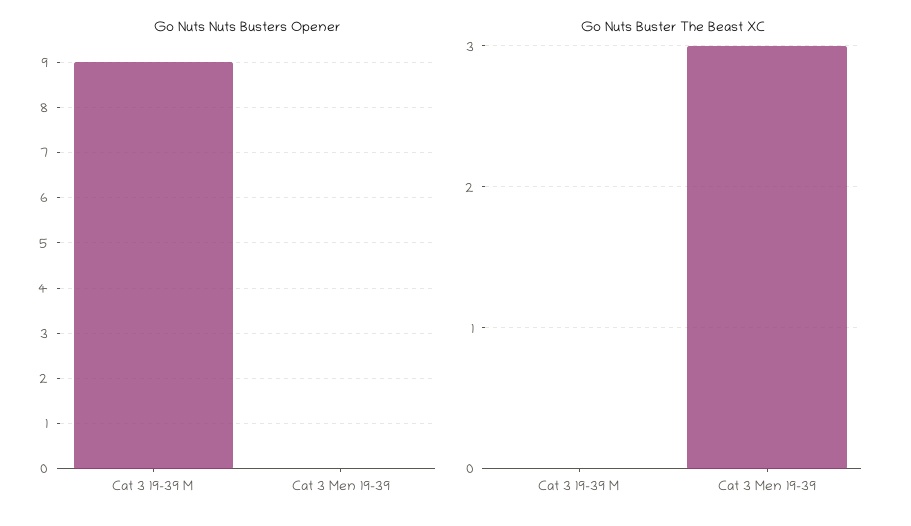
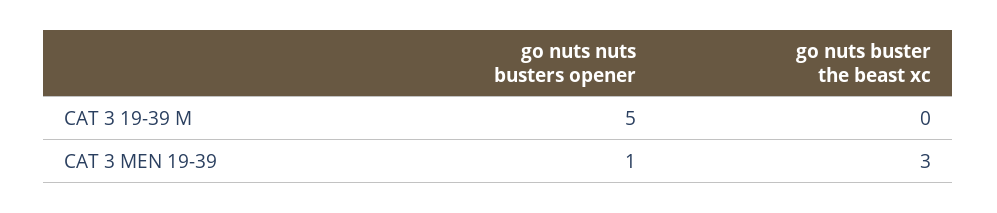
  {
    "Go Nuts Nuts Busters Opener": {
-     "Cat 3 19-39 M": 9,
+     "Cat 3 19-39 M": 5,
-     "Cat 3 Men 19-39": 0
+     "Cat 3 Men 19-39": 1
    },
    "Go Nuts Buster The Beast XC": {
      "Cat 3 19-39 M": 0,
      "Cat 3 Men 19-39": 3
    }
  }

